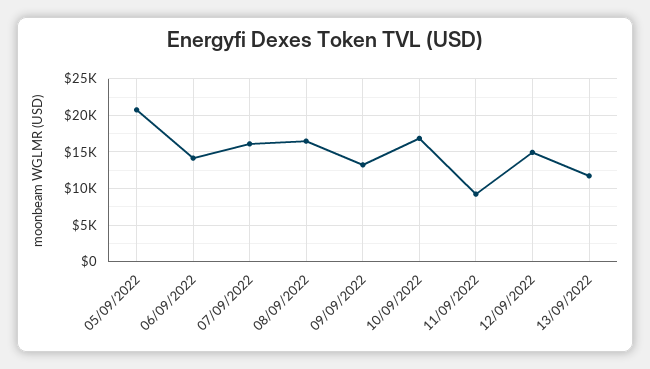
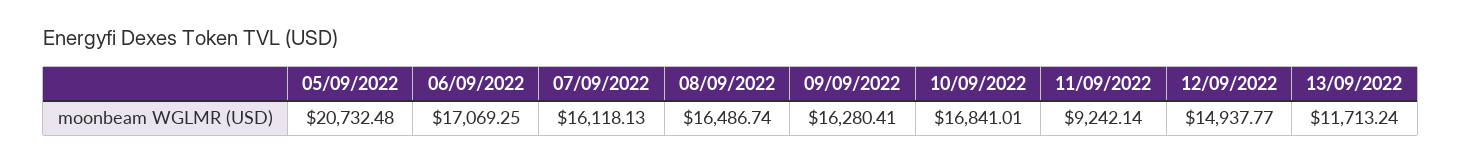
  {
    "05/09/2022": 20732.48,
-   "06/09/2022": 14000,
+   "06/09/2022": 17069.25,
    "07/09/2022": 16118.13,
    "08/09/2022": 16486.74,
-   "09/09/2022": 13000,
+   "09/09/2022": 16280.41,
    "10/09/2022": 16841.01,
    "11/09/2022": 9242.14,
    "12/09/2022": 14937.77,
    "13/09/2022": 11713.24
  }

